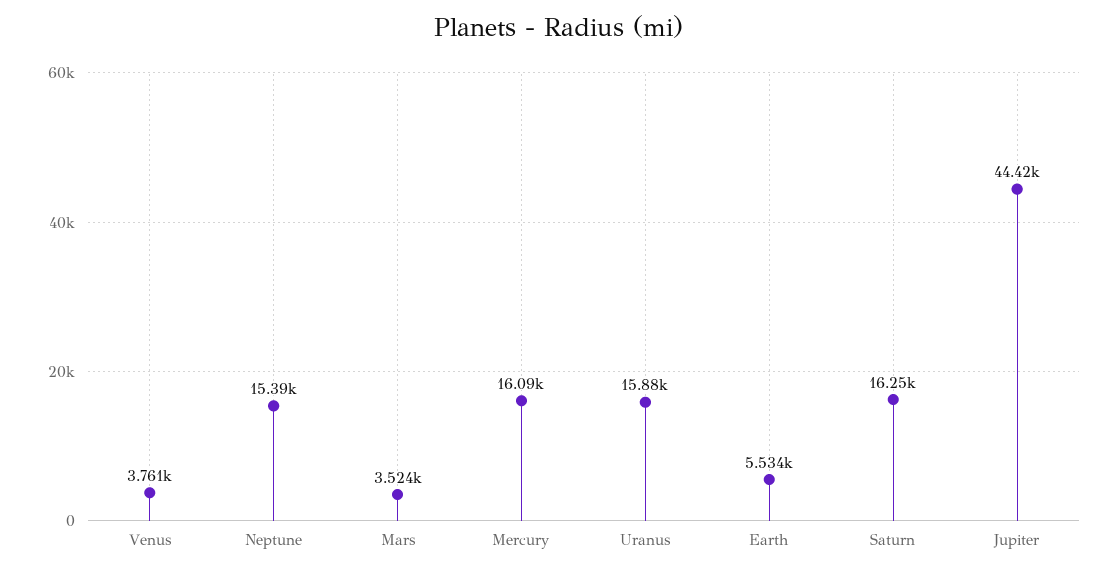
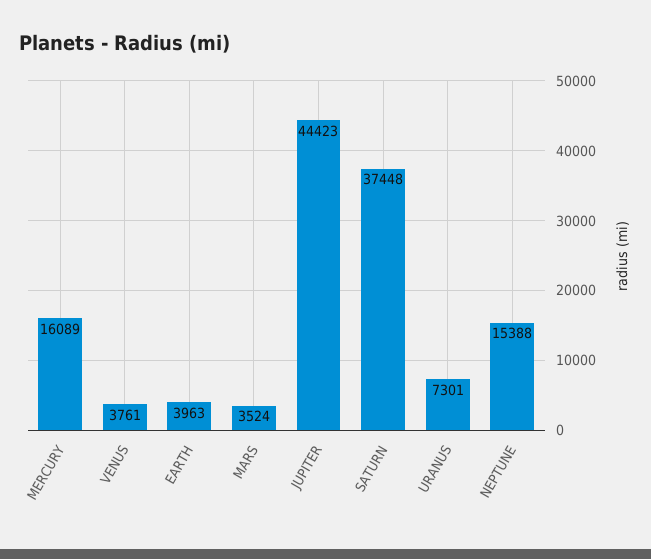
  {
    "Venus": 3761,
    "Neptune": 15388,
    "Mars": 3524,
    "Mercury": 16089,
-   "Uranus": 15880,
+   "Uranus": 7301,
-   "Earth": 5534,
+   "Earth": 3963,
-   "Saturn": 16250,
+   "Saturn": 37448,
    "Jupiter": 44423
  }

